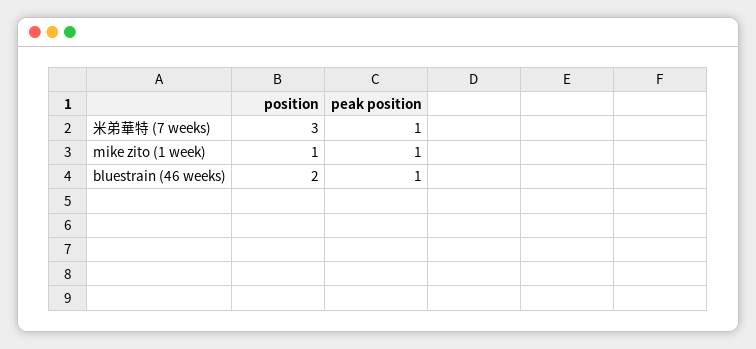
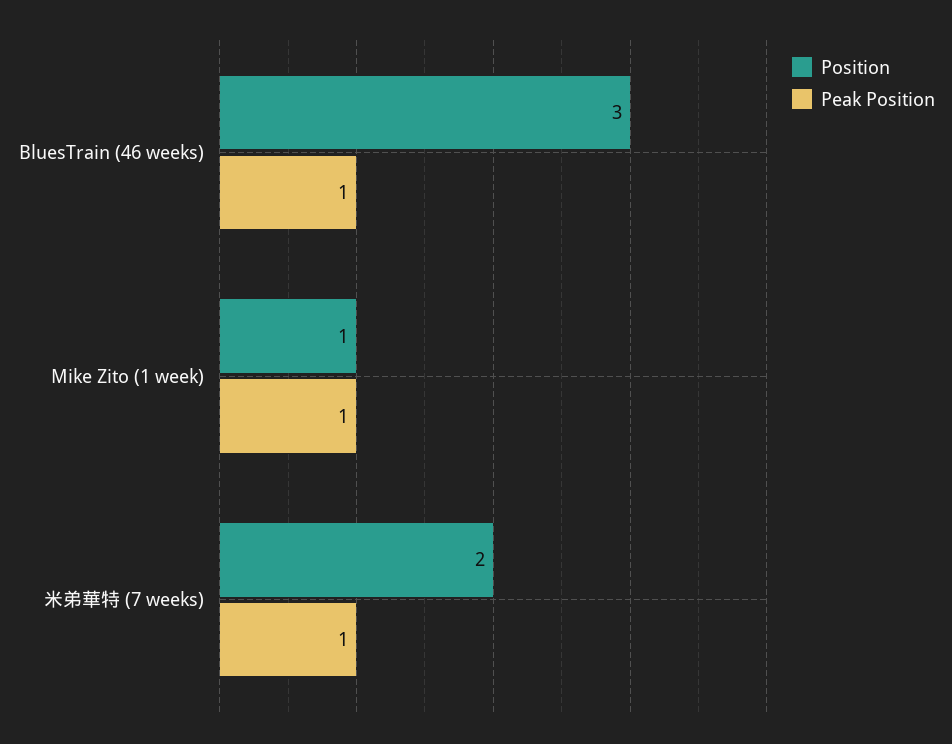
  {
    "position": {
-     "米弟華特 (7 weeks)": 3,
+     "米弟華特 (7 weeks)": 2,
      "mike zito (1 week)": 1,
-     "bluestrain (46 weeks)": 2
+     "bluestrain (46 weeks)": 3
    },
    "peak position": {
      "米弟華特 (7 weeks)": 1,
      "mike zito (1 week)": 1,
      "bluestrain (46 weeks)": 1
    }
  }

